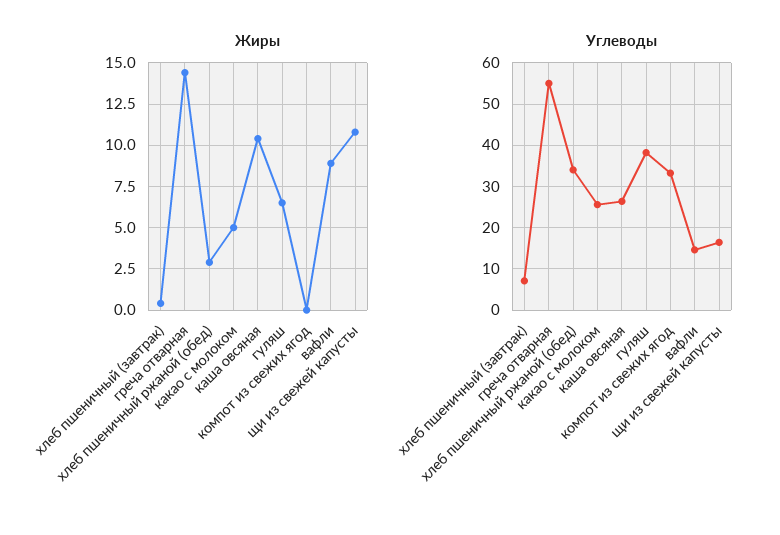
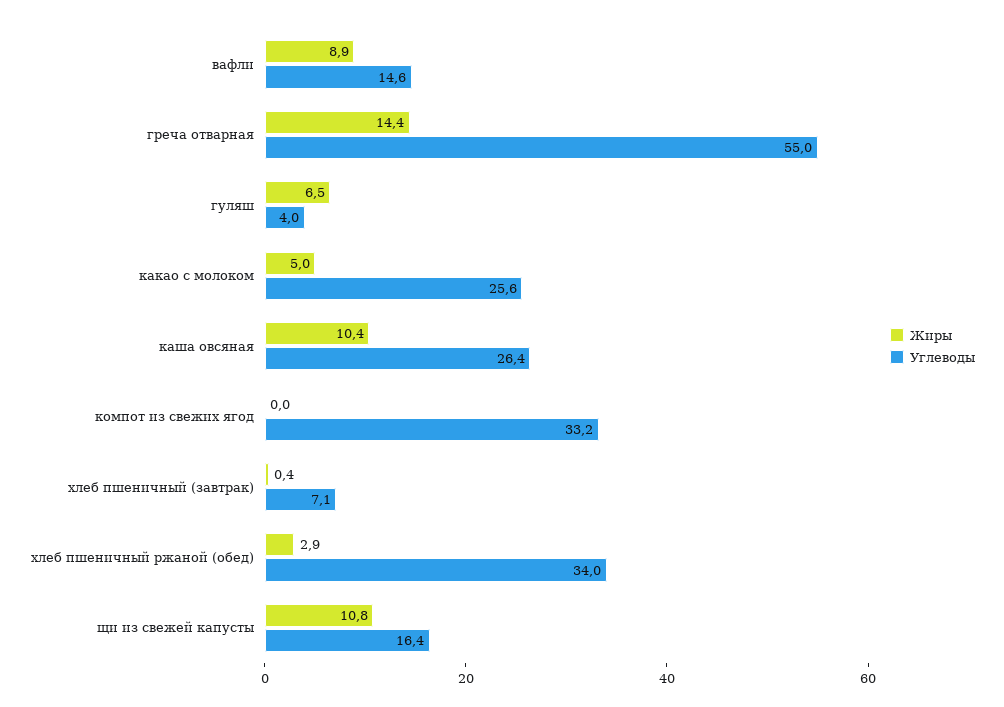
  {
    "Жиры": {
      "хлеб пшеничный (завтрак)": 0.4,
      "греча отварная": 14.4,
      "хлеб пшеничный ржаной (обед)": 2.9,
      "какао с молоком": 5,
      "каша овсяная": 10.4,
      "гуляш": 6.5,
      "компот из свежих ягод": 0,
      "вафли": 8.9,
      "щи из свежей капусты": 10.8
    },
    "Углеводы": {
      "хлеб пшеничный (завтрак)": 7.1,
      "греча отварная": 55,
      "хлеб пшеничный ржаной (обед)": 34,
      "какао с молоком": 25.6,
      "каша овсяная": 26.4,
-     "гуляш": 38,
+     "гуляш": 4,
      "компот из свежих ягод": 33.2,
      "вафли": 14.6,
      "щи из свежей капусты": 16.4
    }
  }

